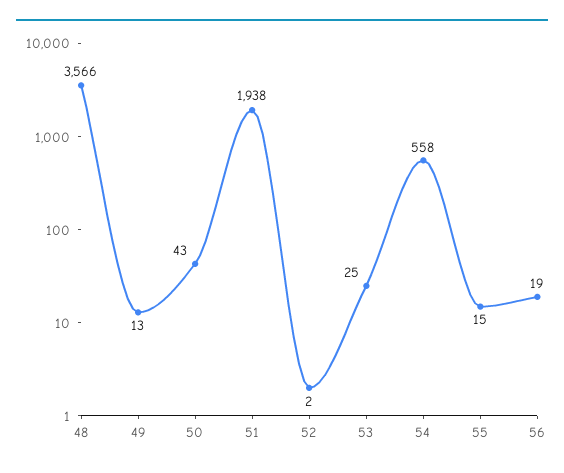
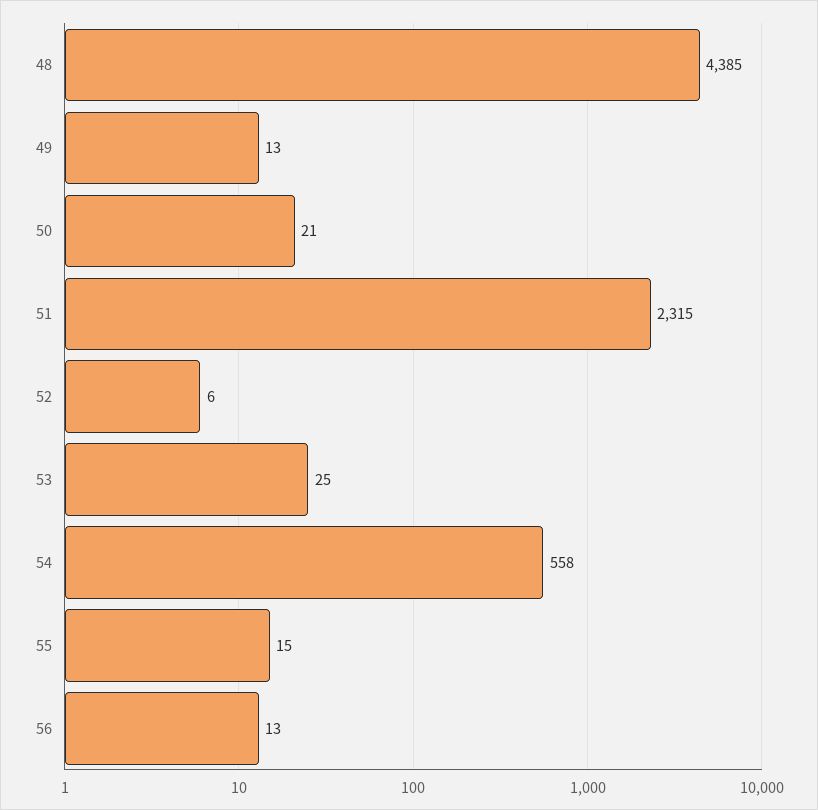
  {
-   "48": 3566,
+   "48": 4385,
    "49": 13,
-   "50": 43,
+   "50": 21,
-   "51": 1938,
+   "51": 2315,
-   "52": 2,
+   "52": 6,
    "53": 25,
    "54": 558,
    "55": 15,
-   "56": 19
+   "56": 13
  }

